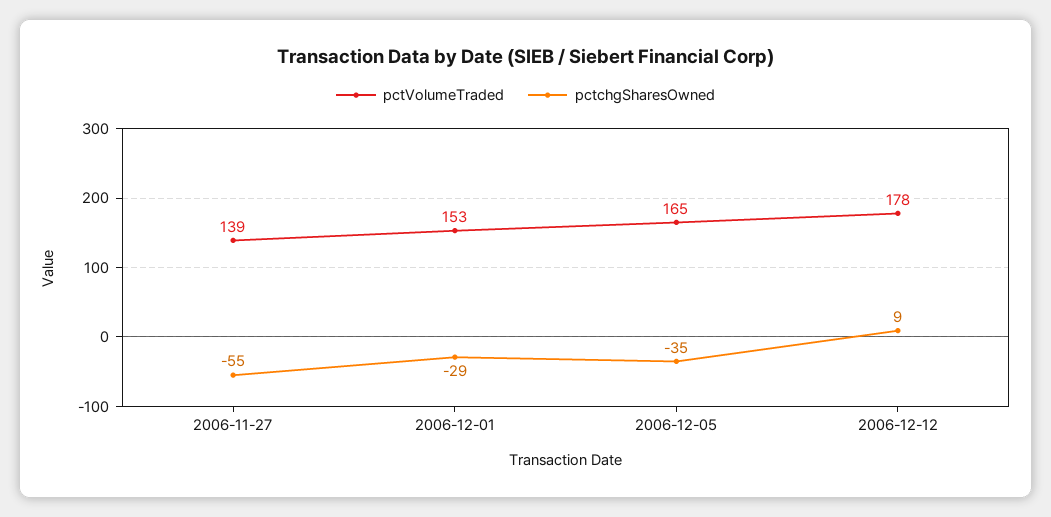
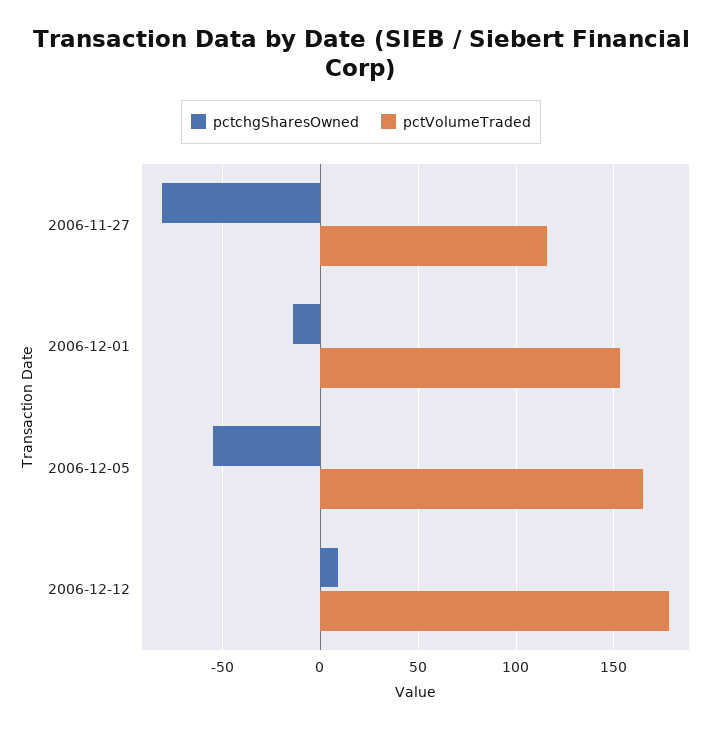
  {
    "pctVolumeTraded": {
-     "2006-11-27": 139,
+     "2006-11-27": 115,
      "2006-12-01": 153,
      "2006-12-05": 165,
      "2006-12-12": 178
    },
    "pctchgSharesOwned": {
-     "2006-11-27": -55,
+     "2006-11-27": -80,
-     "2006-12-01": -29,
+     "2006-12-01": -15,
-     "2006-12-05": -35,
+     "2006-12-05": -55,
      "2006-12-12": 9
    }
  }

